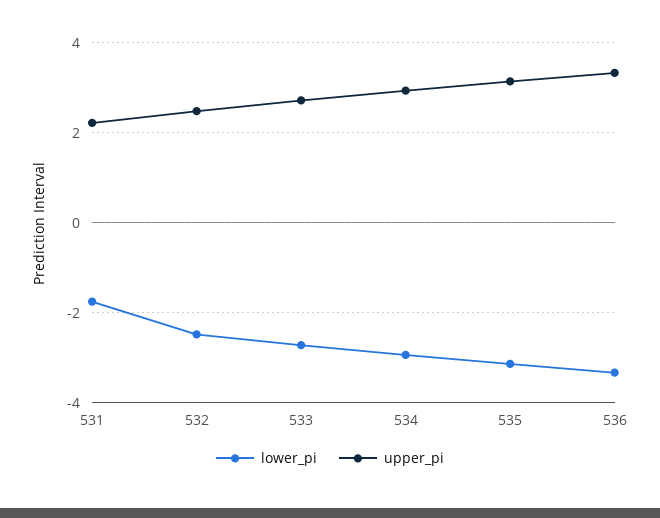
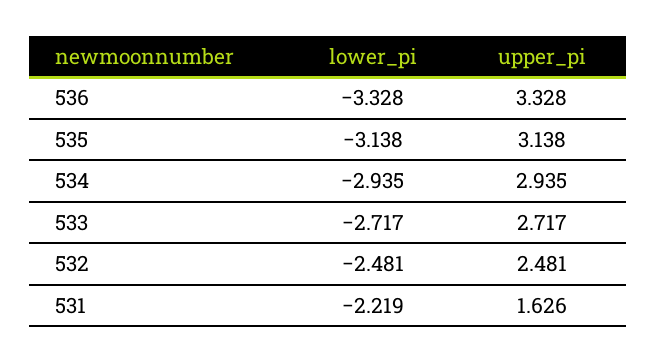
  {
    "lower_pi": {
-     "531": -1.8,
+     "531": -2.219,
      "532": -2.481,
      "533": -2.717,
      "534": -2.935,
      "535": -3.138,
      "536": -3.328
    },
    "upper_pi": {
-     "531": 2.2,
+     "531": 1.626,
      "532": 2.481,
      "533": 2.717,
      "534": 2.935,
      "535": 3.138,
      "536": 3.328
    }
  }

